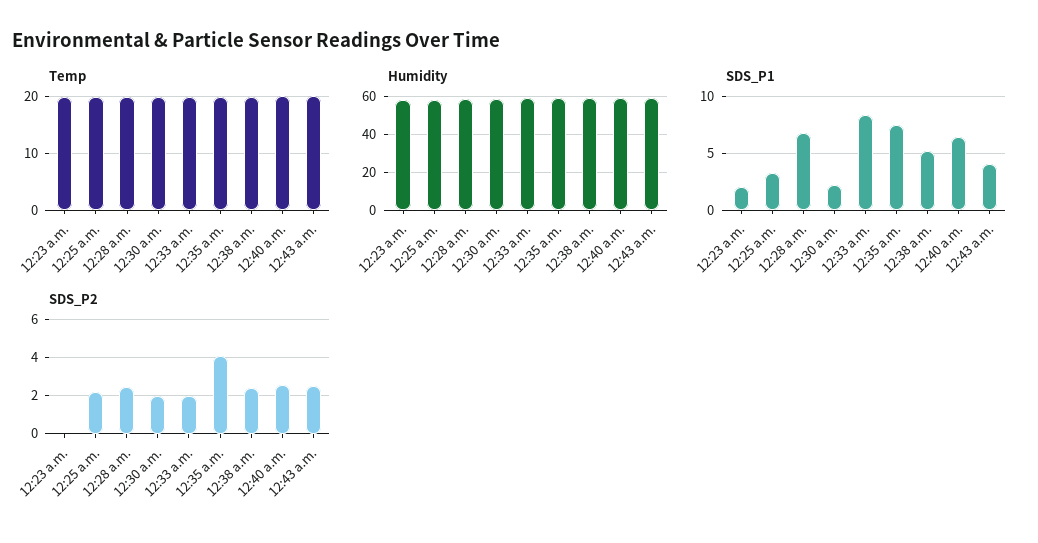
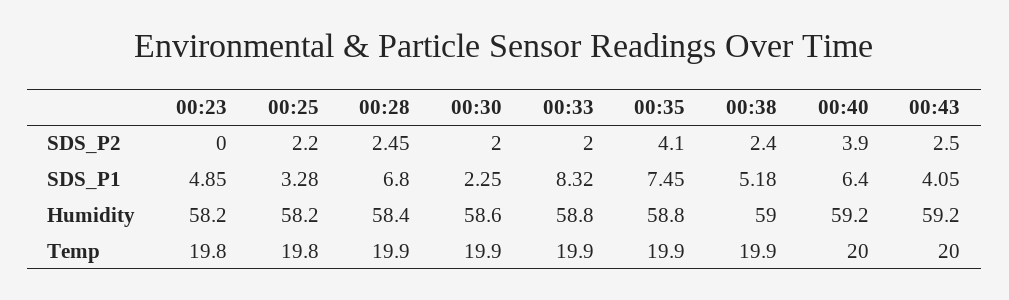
  {
    "Temp": {
      "12:23 a.m.": 19.8,
      "12:25 a.m.": 19.8,
      "12:28 a.m.": 19.9,
      "12:30 a.m.": 19.9,
      "12:33 a.m.": 19.9,
      "12:35 a.m.": 19.9,
      "12:38 a.m.": 19.9,
      "12:40 a.m.": 20,
      "12:43 a.m.": 20
    },
    "Humidity": {
      "12:23 a.m.": 58.2,
      "12:25 a.m.": 58.2,
      "12:28 a.m.": 58.4,
      "12:30 a.m.": 58.6,
      "12:33 a.m.": 58.8,
      "12:35 a.m.": 58.8,
      "12:38 a.m.": 59,
      "12:40 a.m.": 59.2,
      "12:43 a.m.": 59.2
    },
    "SDS_P1": {
-     "12:23 a.m.": 2,
+     "12:23 a.m.": 4.85,
      "12:25 a.m.": 3.28,
      "12:28 a.m.": 6.8,
      "12:30 a.m.": 2.25,
      "12:33 a.m.": 8.32,
      "12:35 a.m.": 7.45,
      "12:38 a.m.": 5.18,
      "12:40 a.m.": 6.4,
      "12:43 a.m.": 4.05
    },
    "SDS_P2": {
      "12:23 a.m.": 0,
      "12:25 a.m.": 2.2,
      "12:28 a.m.": 2.45,
      "12:30 a.m.": 2,
      "12:33 a.m.": 2,
      "12:35 a.m.": 4.1,
      "12:38 a.m.": 2.4,
-     "12:40 a.m.": 2.5,
+     "12:40 a.m.": 3.9,
      "12:43 a.m.": 2.5
    }
  }

